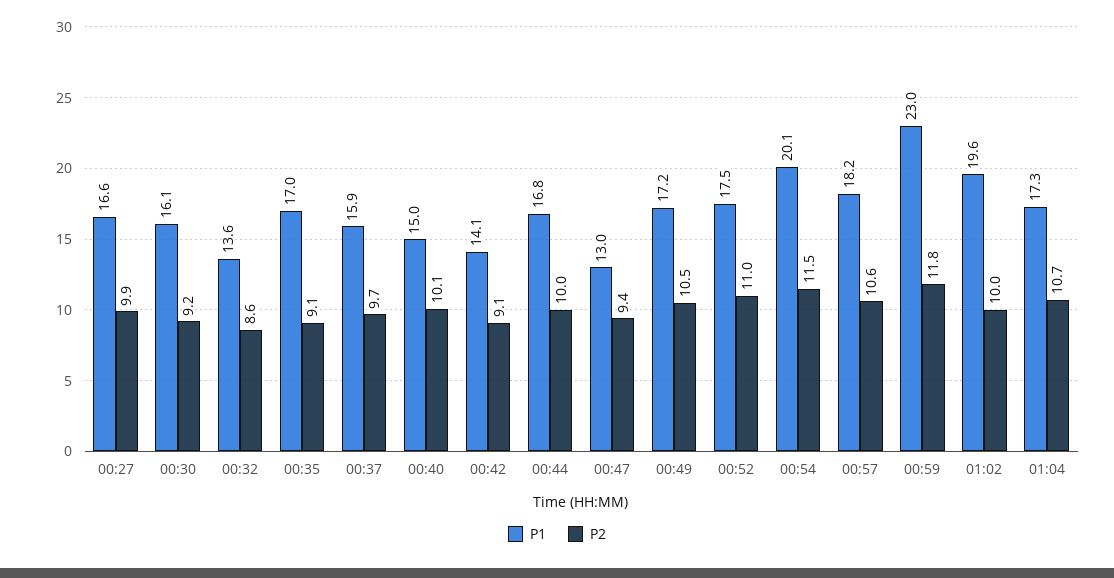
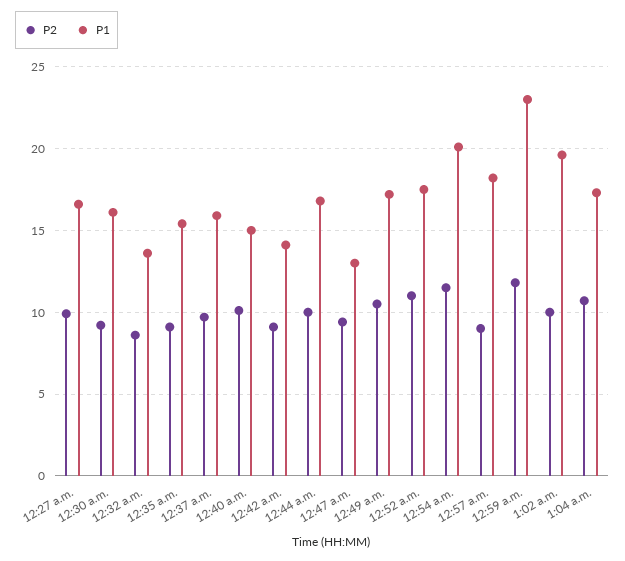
  {
    "P1": {
      "00:27": 16.6,
      "00:30": 16.1,
      "00:32": 13.6,
-     "00:35": 17,
+     "00:35": 15.5,
      "00:37": 15.9,
      "00:40": 15,
      "00:42": 14.1,
      "00:44": 16.8,
      "00:47": 13,
      "00:49": 17.2,
      "00:52": 17.5,
      "00:54": 20.1,
      "00:57": 18.2,
      "00:59": 23,
      "01:02": 19.6,
      "01:04": 17.3
    },
    "P2": {
      "00:27": 9.9,
      "00:30": 9.2,
      "00:32": 8.6,
      "00:35": 9.1,
      "00:37": 9.7,
      "00:40": 10.1,
      "00:42": 9.1,
      "00:44": 10,
      "00:47": 9.4,
      "00:49": 10.5,
      "00:52": 11,
      "00:54": 11.5,
-     "00:57": 10.6,
+     "00:57": 9,
      "00:59": 11.8,
      "01:02": 10,
      "01:04": 10.7
    }
  }

